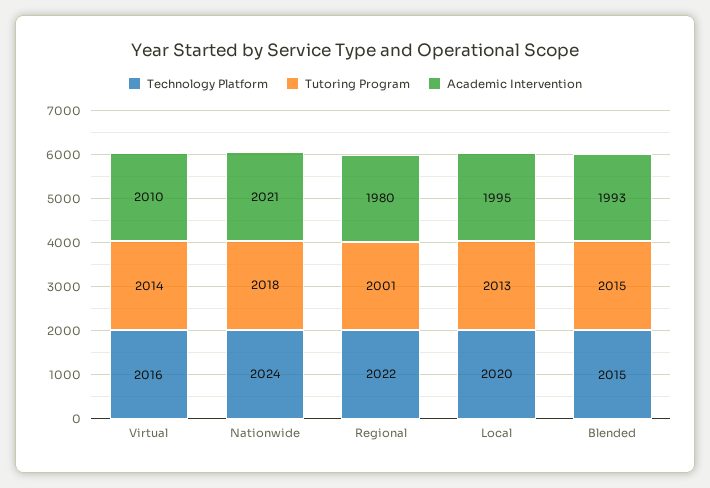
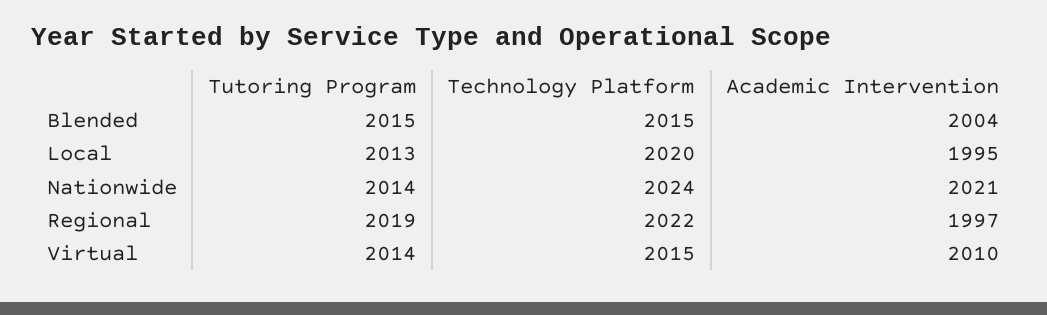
  {
    "Technology Platform": {
-     "Virtual": 2016,
+     "Virtual": 2015,
      "Nationwide": 2024,
      "Regional": 2022,
      "Local": 2020,
      "Blended": 2015
    },
    "Tutoring Program": {
      "Virtual": 2014,
-     "Nationwide": 2018,
+     "Nationwide": 2014,
-     "Regional": 2001,
+     "Regional": 2019,
      "Local": 2013,
      "Blended": 2015
    },
    "Academic Intervention": {
      "Virtual": 2010,
      "Nationwide": 2021,
-     "Regional": 1980,
+     "Regional": 1997,
      "Local": 1995,
-     "Blended": 1993
+     "Blended": 2004
    }
  }

